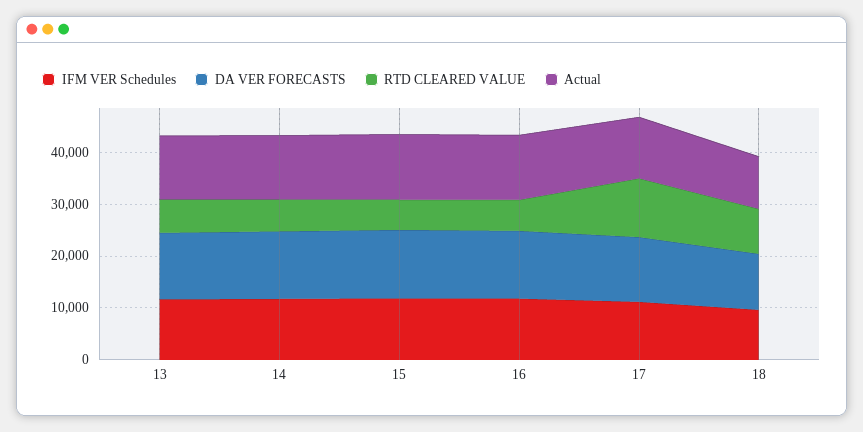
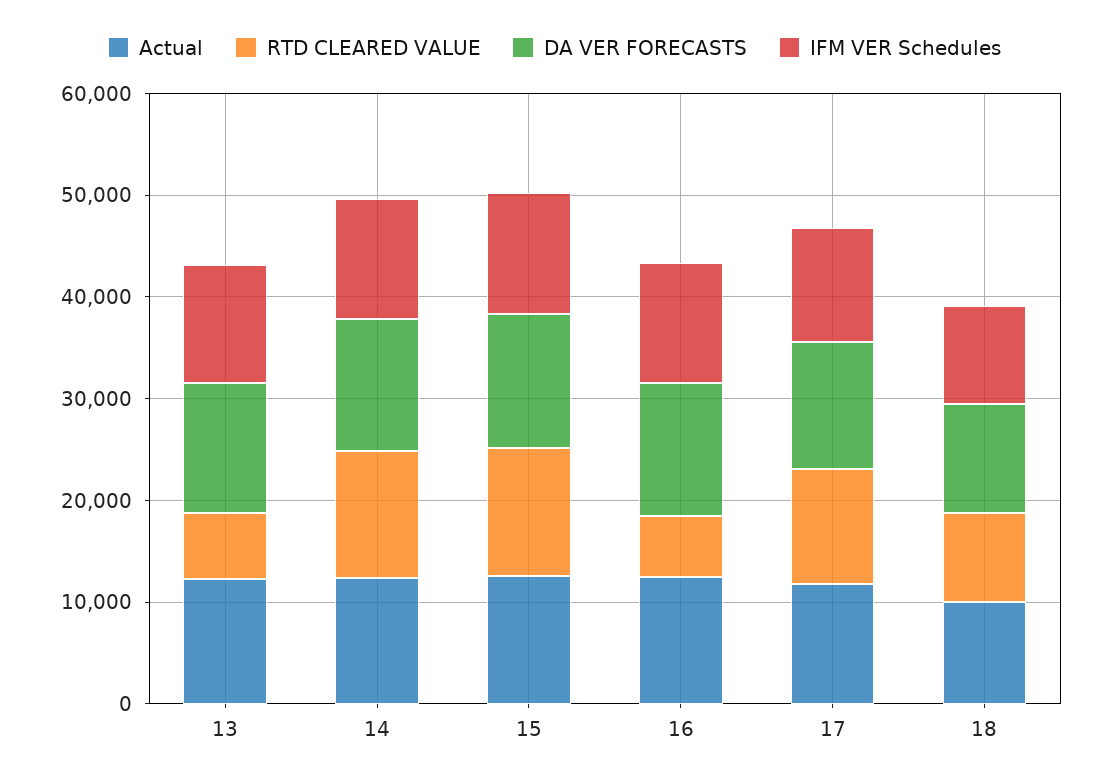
  {
    "IFM VER Schedules": {
      "13": 12000,
      "14": 12000,
      "15": 12000,
      "16": 12000,
      "17": 12000,
      "18": 10000
    },
    "DA VER FORECASTS": {
      "13": 12000,
      "14": 14000,
      "15": 14000,
      "16": 14000,
      "17": 12000,
      "18": 10000
    },
    "RTD CLEARED VALUE": {
      "13": 6000,
-     "14": 6000,
+     "14": 12000,
-     "15": 6000,
+     "15": 12000,
      "16": 6000,
      "17": 12000,
      "18": 8000
    },
    "Actual": {
      "13": 12000,
      "14": 12000,
      "15": 12000,
      "16": 12000,
      "17": 12000,
      "18": 10000
    }
  }

